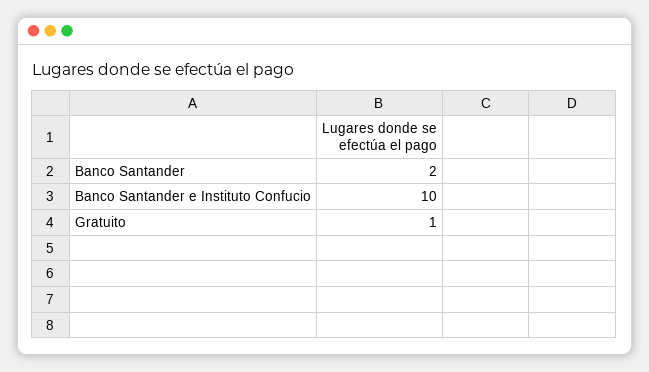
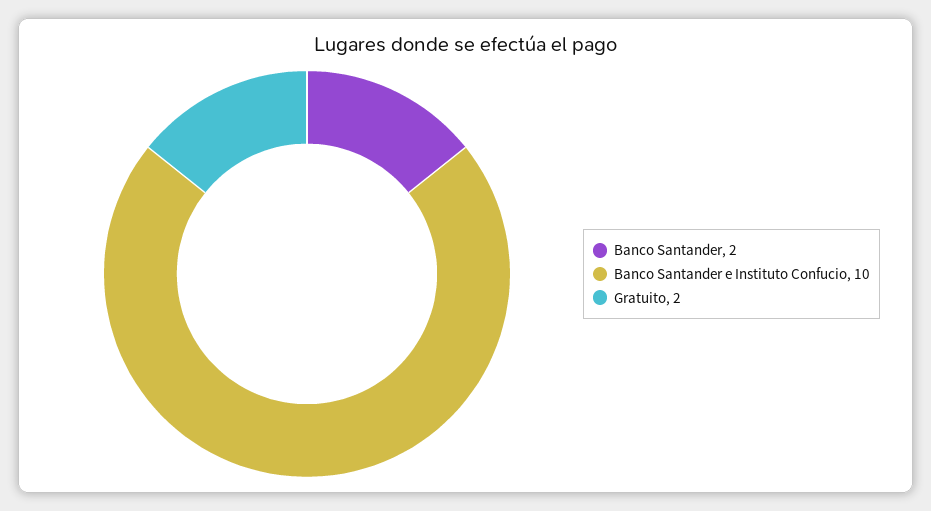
  {
    "Banco Santander": 2,
    "Banco Santander e Instituto Confucio": 10,
-   "Gratuito": 1
+   "Gratuito": 2
  }

